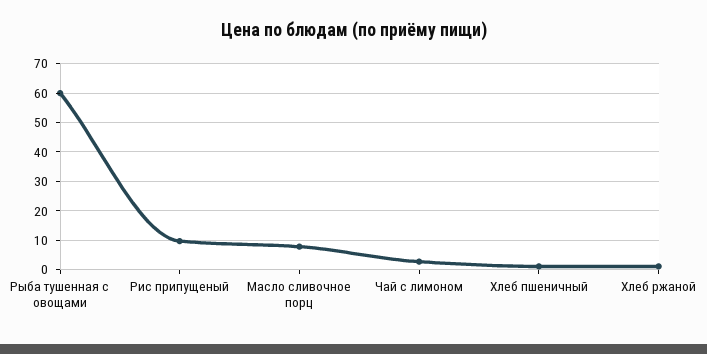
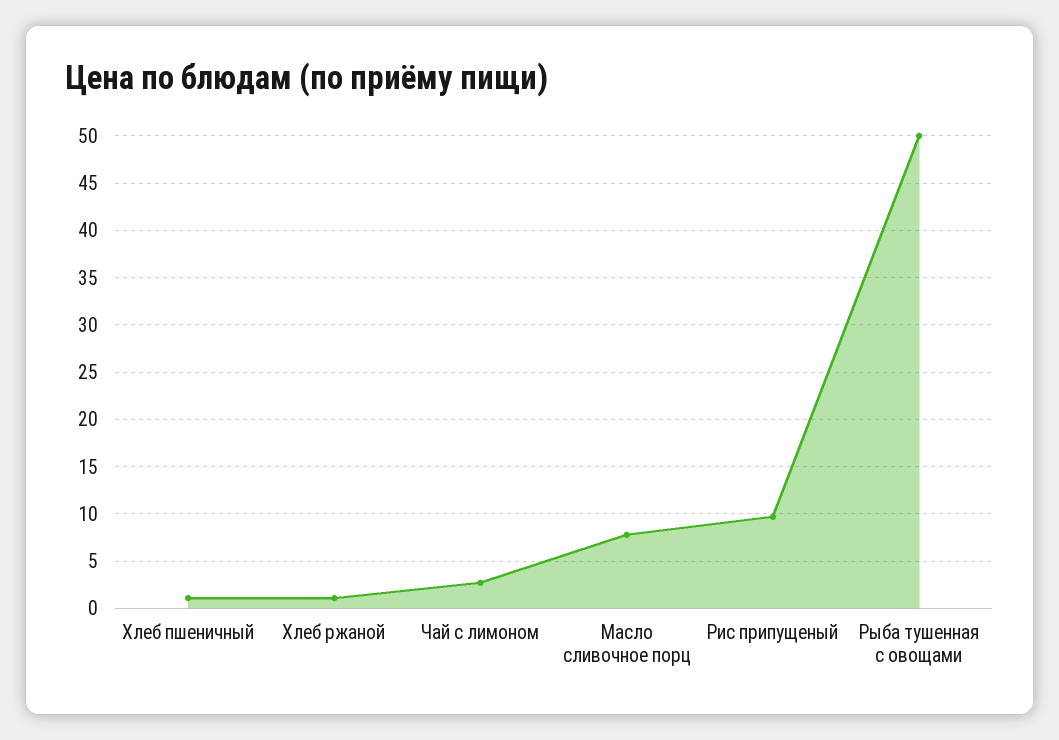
  {
-   "Рыба тушенная с овощами": 60,
+   "Рыба тушенная с овощами": 50,
    "Рис припущеный": 10,
    "Масло сливочное порц": 8,
    "Чай с лимоном": 3,
    "Хлеб пшеничный": 1,
    "Хлеб ржаной": 1
  }

